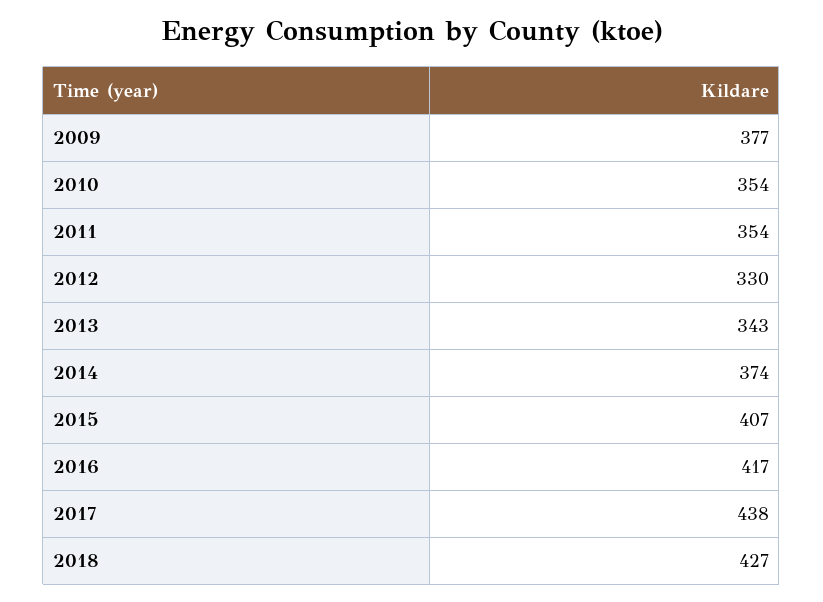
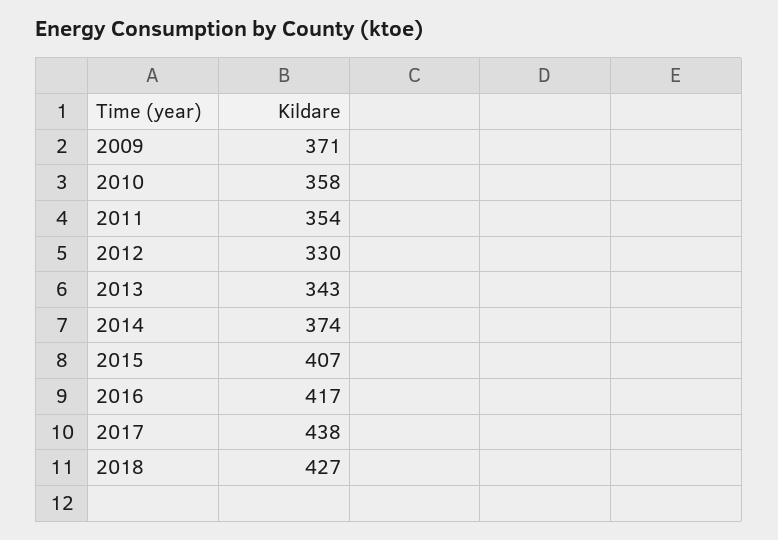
  {
-   "2009": 377,
+   "2009": 371,
-   "2010": 354,
+   "2010": 358,
    "2011": 354,
    "2012": 330,
    "2013": 343,
    "2014": 374,
    "2015": 407,
    "2016": 417,
    "2017": 438,
    "2018": 427
  }

